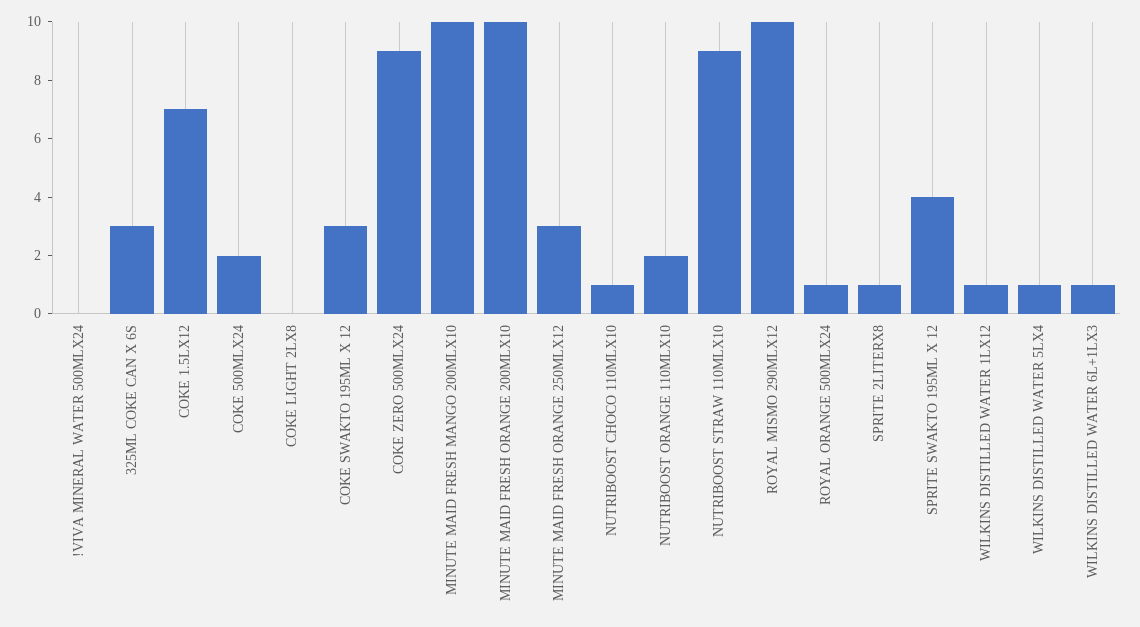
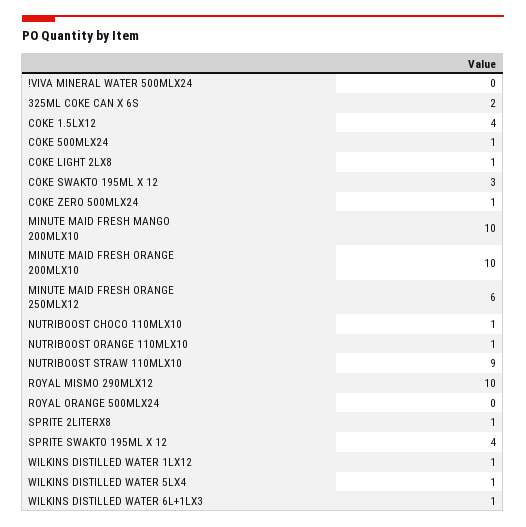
  {
    "!VIVA MINERAL WATER 500MLX24": 0,
-   "325ML COKE CAN X 6S": 3,
+   "325ML COKE CAN X 6S": 2,
-   "COKE 1.5LX12": 7,
+   "COKE 1.5LX12": 4,
-   "COKE 500MLX24": 2,
+   "COKE 500MLX24": 1,
-   "COKE LIGHT 2LX8": 0,
+   "COKE LIGHT 2LX8": 1,
    "COKE SWAKTO 195ML X 12": 3,
-   "COKE ZERO 500MLX24": 9,
+   "COKE ZERO 500MLX24": 1,
    "MINUTE MAID FRESH MANGO 200MLX10": 10,
    "MINUTE MAID FRESH ORANGE 200MLX10": 10,
-   "MINUTE MAID FRESH ORANGE 250MLX12": 3,
+   "MINUTE MAID FRESH ORANGE 250MLX12": 6,
    "NUTRIBOOST CHOCO 110MLX10": 1,
-   "NUTRIBOOST ORANGE 110MLX10": 2,
+   "NUTRIBOOST ORANGE 110MLX10": 1,
    "NUTRIBOOST STRAW 110MLX10": 9,
    "ROYAL MISMO 290MLX12": 10,
-   "ROYAL ORANGE 500MLX24": 1,
+   "ROYAL ORANGE 500MLX24": 0,
    "SPRITE 2LITERX8": 1,
    "SPRITE SWAKTO 195ML X 12": 4,
    "WILKINS DISTILLED WATER 1LX12": 1,
    "WILKINS DISTILLED WATER 5LX4": 1,
    "WILKINS DISTILLED WATER 6L+1LX3": 1
  }

